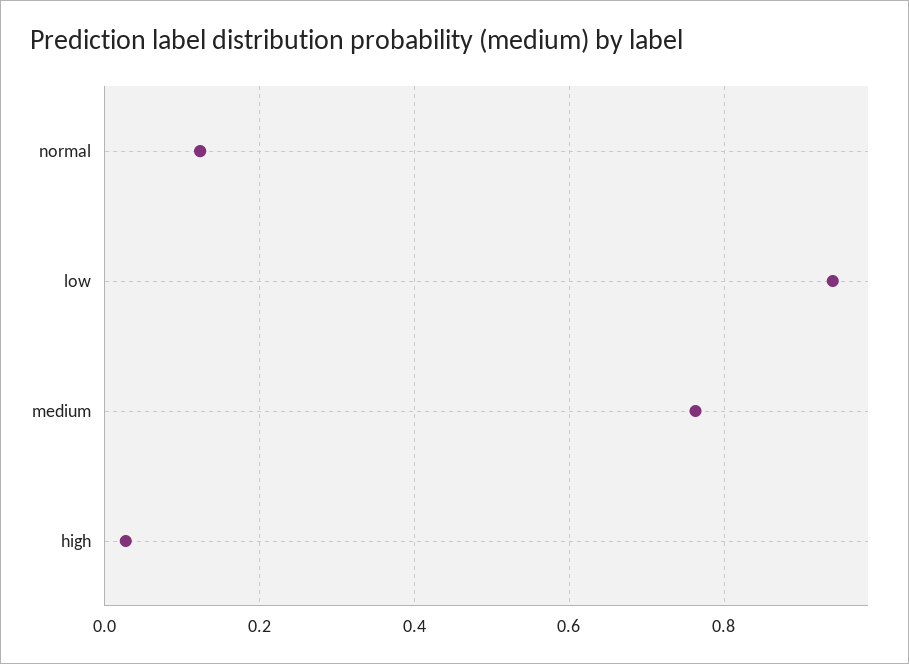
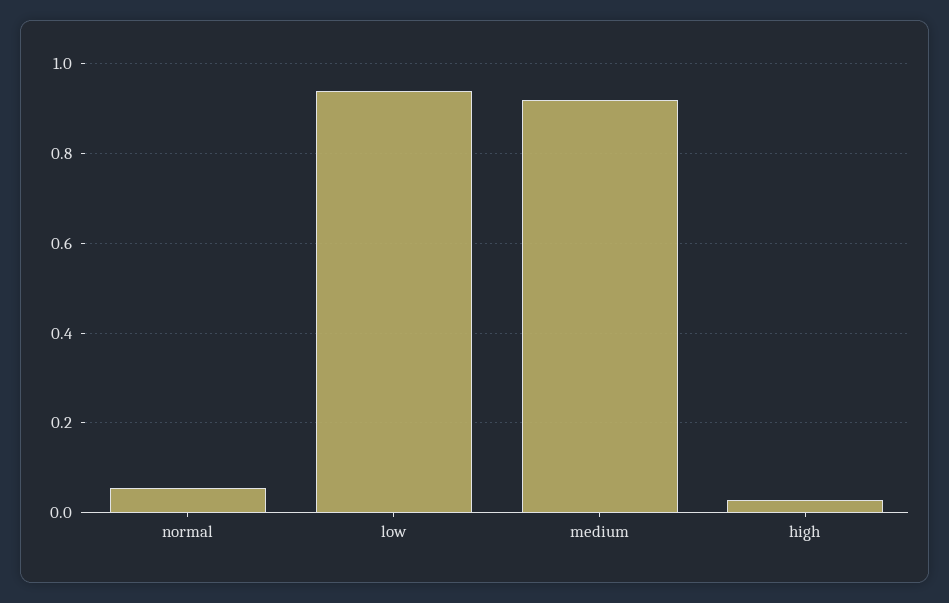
  {
-   "normal": 0.12,
+   "normal": 0.06,
    "low": 0.94,
-   "medium": 0.76,
+   "medium": 0.92,
    "high": 0.02
  }

